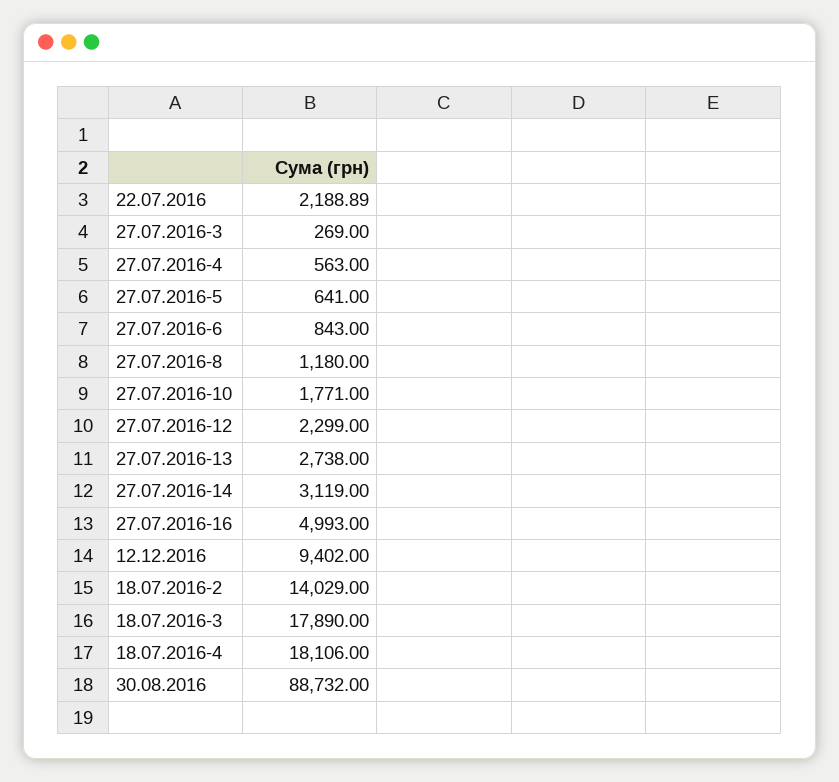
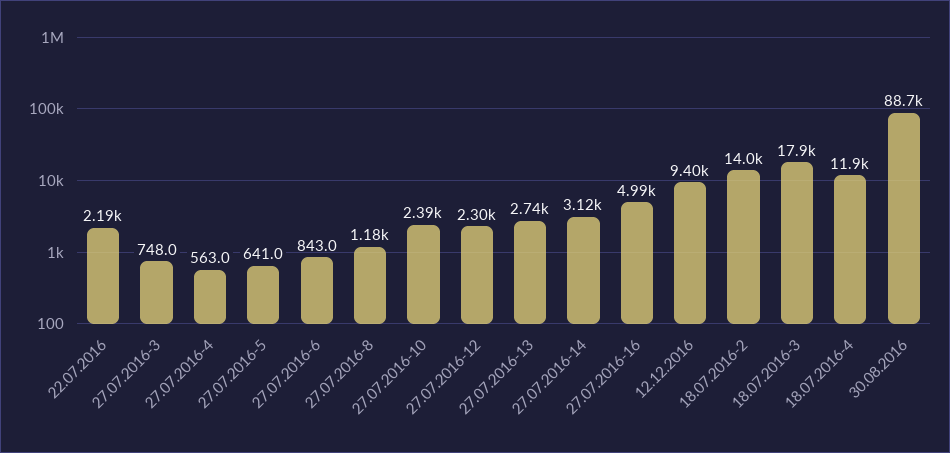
  {
    "22.07.2016": 2188.89,
-   "27.07.2016-3": 269,
+   "27.07.2016-3": 748,
    "27.07.2016-4": 563,
    "27.07.2016-5": 641,
    "27.07.2016-6": 843,
    "27.07.2016-8": 1180,
-   "27.07.2016-10": 1771,
+   "27.07.2016-10": 2390,
    "27.07.2016-12": 2299,
    "27.07.2016-13": 2738,
    "27.07.2016-14": 3119,
    "27.07.2016-16": 4993,
    "12.12.2016": 9402,
    "18.07.2016-2": 14029,
    "18.07.2016-3": 17890,
-   "18.07.2016-4": 18106,
+   "18.07.2016-4": 11900,
    "30.08.2016": 88732
  }

